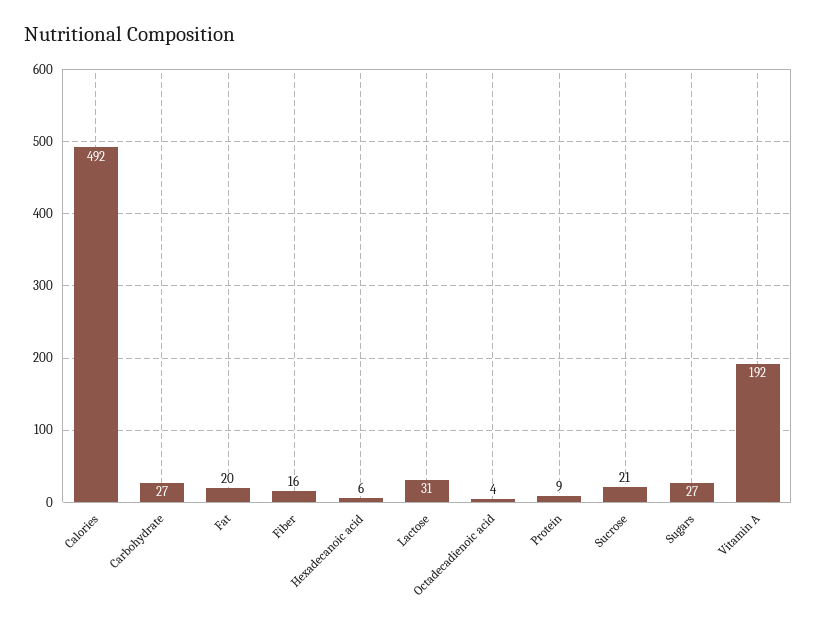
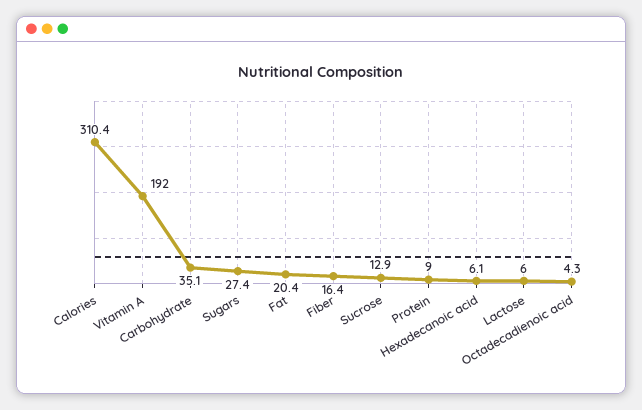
  {
-   "Calories": 492,
+   "Calories": 310.4,
-   "Carbohydrate": 27,
+   "Carbohydrate": 35.1,
    "Fat": 20.4,
    "Fiber": 16.4,
    "Hexadecanoic acid": 6.1,
-   "Lactose": 31,
+   "Lactose": 6,
    "Octadecadienoic acid": 4.3,
    "Protein": 9,
-   "Sucrose": 21,
+   "Sucrose": 12.9,
    "Sugars": 27.4,
    "Vitamin A": 192
  }

